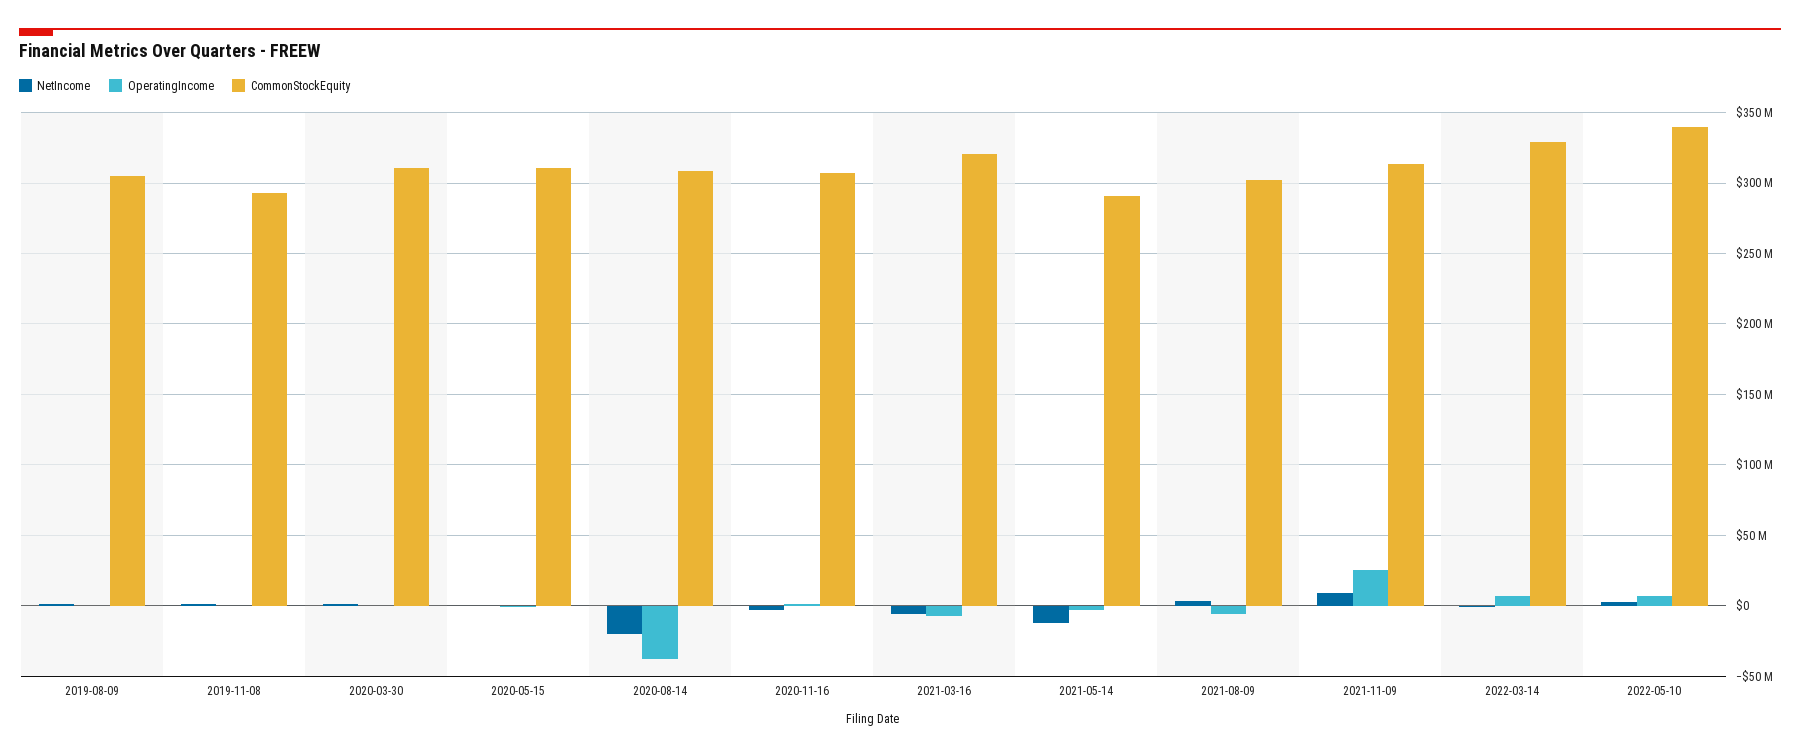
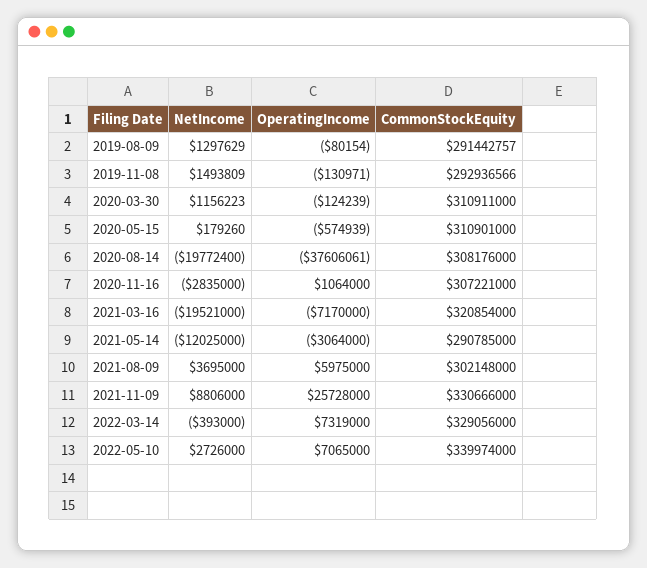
  {
    "NetIncome": {
      "2019-08-09": 1297629,
      "2019-11-08": 1493809,
      "2020-03-30": 1156223,
      "2020-05-15": 179260,
      "2020-08-14": -19772400,
      "2020-11-16": -2835000,
-     "2021-03-16": -5000000,
+     "2021-03-16": -19521000,
      "2021-05-14": -12025000,
      "2021-08-09": 3695000,
      "2021-11-09": 8806000,
      "2022-03-14": -393000,
      "2022-05-10": 2726000
    },
    "OperatingIncome": {
      "2019-08-09": -80154,
      "2019-11-08": -130971,
      "2020-03-30": -124239,
      "2020-05-15": -574939,
      "2020-08-14": -37606061,
      "2020-11-16": 1064000,
      "2021-03-16": -7170000,
      "2021-05-14": -3064000,
-     "2021-08-09": -5000000,
+     "2021-08-09": 5975000,
      "2021-11-09": 25728000,
      "2022-03-14": 7319000,
      "2022-05-10": 7065000
    },
    "CommonStockEquity": {
-     "2019-08-09": 305000000,
+     "2019-08-09": 291442757,
      "2019-11-08": 292936566,
      "2020-03-30": 310911000,
      "2020-05-15": 310901000,
      "2020-08-14": 308176000,
      "2020-11-16": 307221000,
      "2021-03-16": 320854000,
      "2021-05-14": 290785000,
      "2021-08-09": 302148000,
-     "2021-11-09": 315000000,
+     "2021-11-09": 330666000,
      "2022-03-14": 329056000,
      "2022-05-10": 339974000
    }
  }

